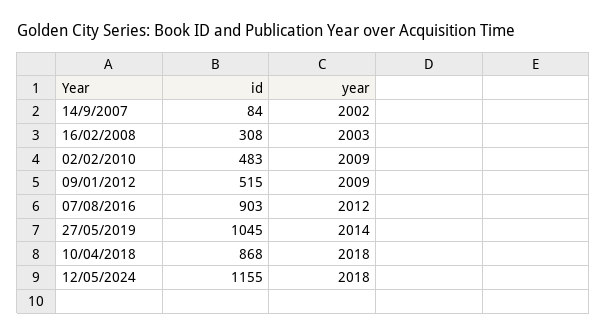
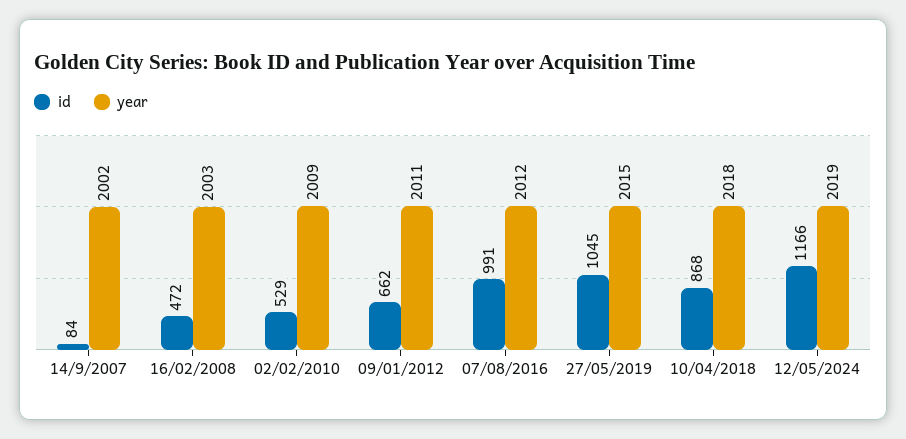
  {
    "id": {
      "14/9/2007": 84,
-     "16/02/2008": 308,
+     "16/02/2008": 472,
-     "02/02/2010": 483,
+     "02/02/2010": 529,
-     "09/01/2012": 515,
+     "09/01/2012": 662,
-     "07/08/2016": 903,
+     "07/08/2016": 991,
      "27/05/2019": 1045,
      "10/04/2018": 868,
-     "12/05/2024": 1155
+     "12/05/2024": 1166
    },
    "year": {
      "14/9/2007": 2002,
      "16/02/2008": 2003,
      "02/02/2010": 2009,
-     "09/01/2012": 2009,
+     "09/01/2012": 2011,
      "07/08/2016": 2012,
-     "27/05/2019": 2014,
+     "27/05/2019": 2015,
      "10/04/2018": 2018,
-     "12/05/2024": 2018
+     "12/05/2024": 2019
    }
  }

